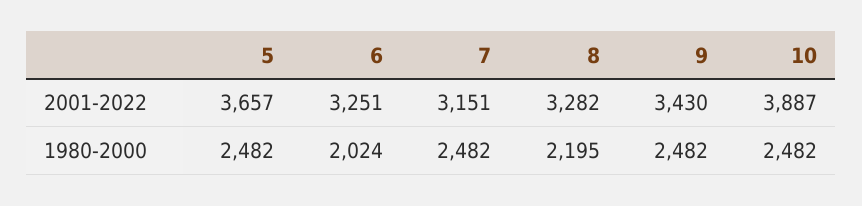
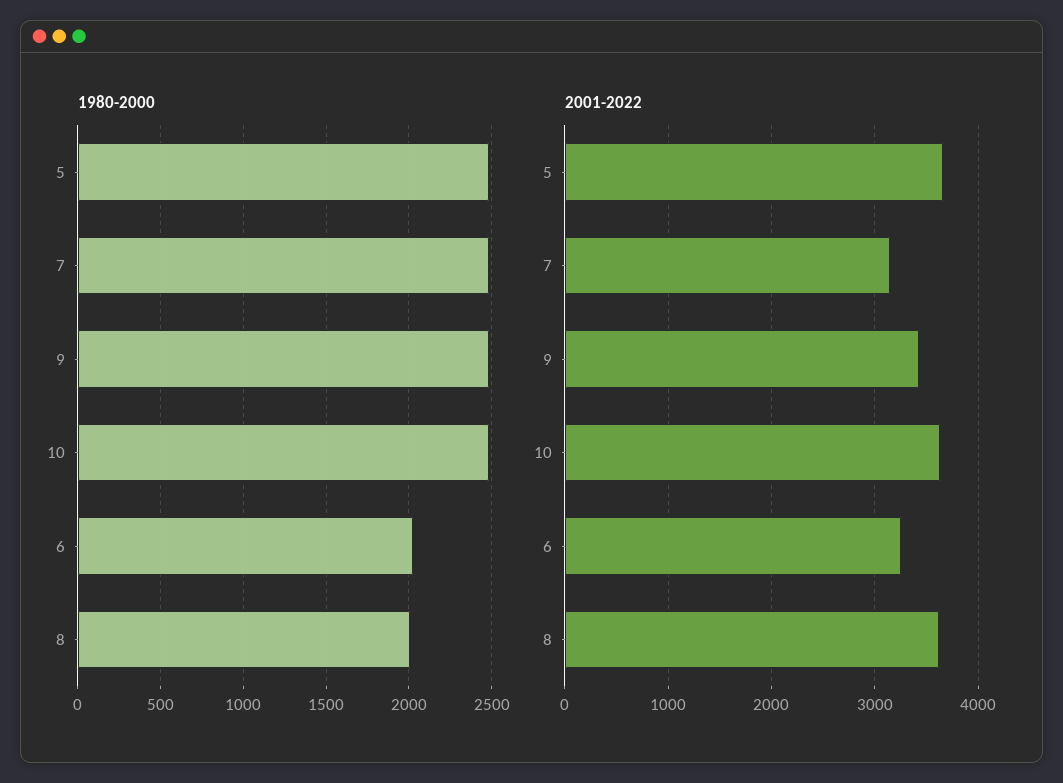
  {
    "2001-2022": {
      "5": 3657,
      "6": 3251,
      "7": 3151,
-     "8": 3282,
+     "8": 3600,
      "9": 3430,
-     "10": 3887
+     "10": 3600
    },
    "1980-2000": {
      "5": 2482,
      "6": 2024,
      "7": 2482,
-     "8": 2195,
+     "8": 2000,
      "9": 2482,
      "10": 2482
    }
  }

